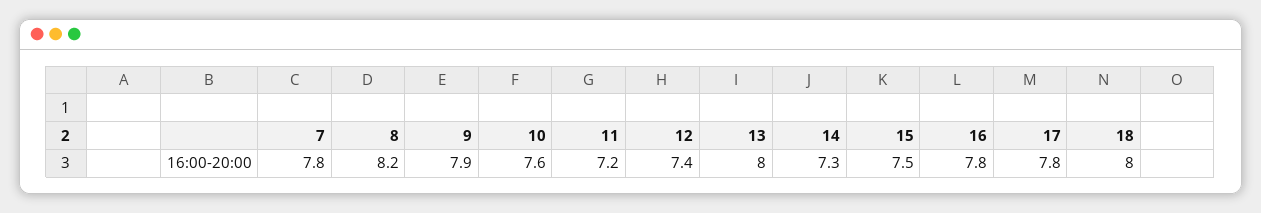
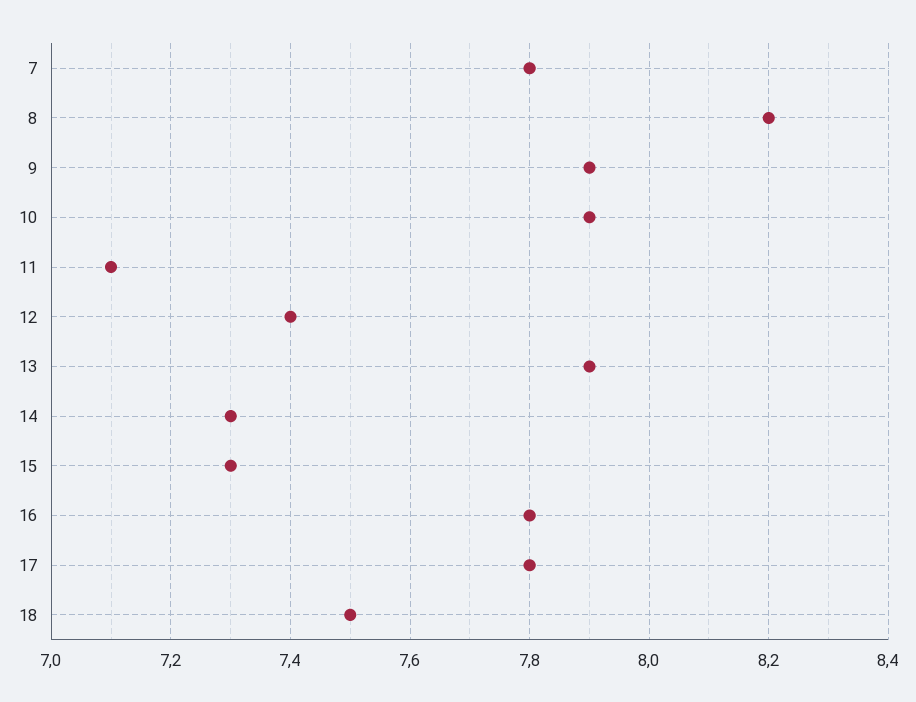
  {
    "7": 7.8,
    "8": 8.2,
    "9": 7.9,
-   "10": 7.6,
+   "10": 7.9,
-   "11": 7.2,
+   "11": 7.1,
    "12": 7.4,
-   "13": 8,
+   "13": 7.9,
    "14": 7.3,
-   "15": 7.5,
+   "15": 7.3,
    "16": 7.8,
    "17": 7.8,
-   "18": 8
+   "18": 7.5
  }

